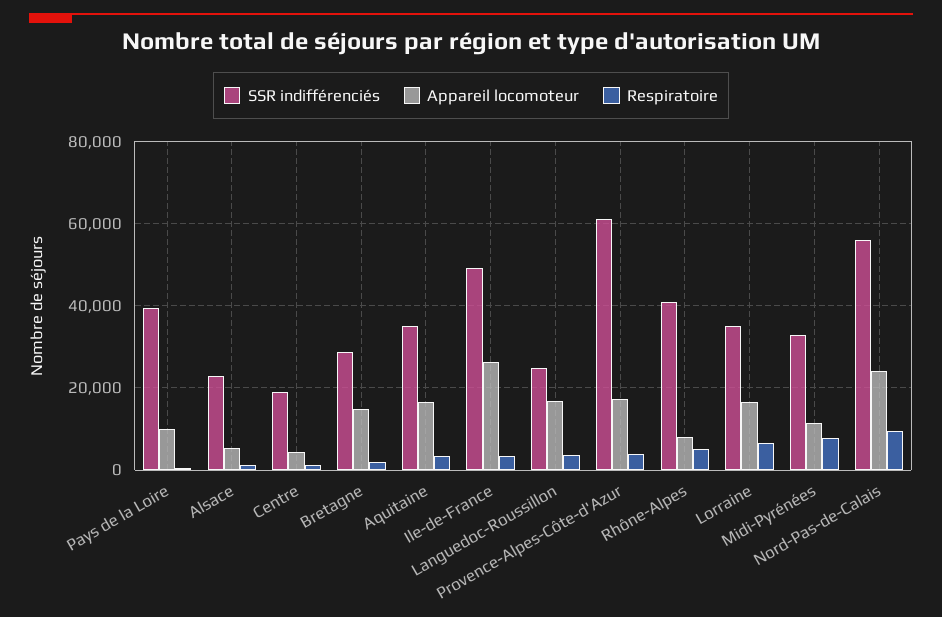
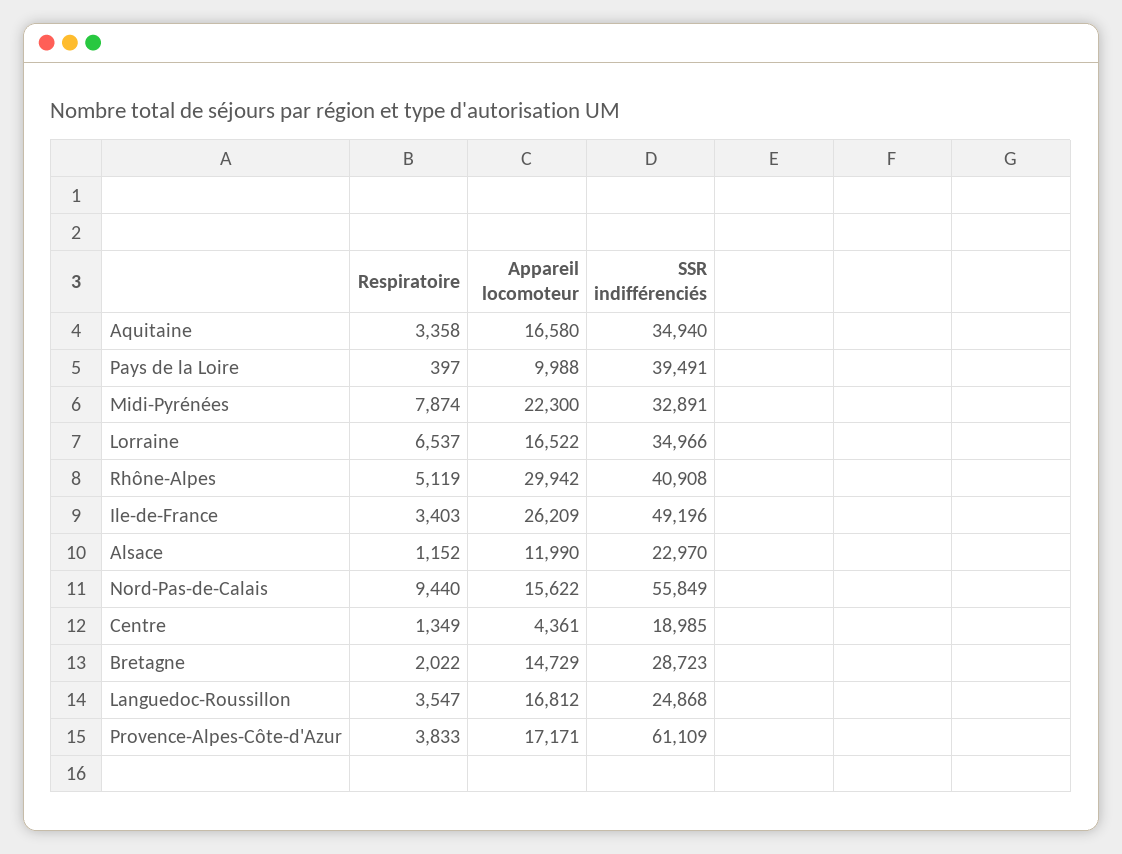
  {
    "SSR indifférenciés": {
      "Pays de la Loire": 39491,
      "Alsace": 22970,
      "Centre": 18985,
      "Bretagne": 28723,
      "Aquitaine": 34940,
      "Ile-de-France": 49196,
      "Languedoc-Roussillon": 24868,
      "Provence-Alpes-Côte-d'Azur": 61109,
      "Rhône-Alpes": 40908,
      "Lorraine": 34966,
      "Midi-Pyrénées": 32891,
      "Nord-Pas-de-Calais": 55849
    },
    "Appareil locomoteur": {
      "Pays de la Loire": 9988,
-     "Alsace": 6000,
+     "Alsace": 11990,
      "Centre": 4361,
      "Bretagne": 14729,
      "Aquitaine": 16580,
      "Ile-de-France": 26209,
      "Languedoc-Roussillon": 16812,
      "Provence-Alpes-Côte-d'Azur": 17171,
-     "Rhône-Alpes": 8000,
+     "Rhône-Alpes": 29942,
      "Lorraine": 16522,
-     "Midi-Pyrénées": 12000,
+     "Midi-Pyrénées": 22300,
-     "Nord-Pas-de-Calais": 24000
+     "Nord-Pas-de-Calais": 15622
    },
    "Respiratoire": {
      "Pays de la Loire": 397,
      "Alsace": 1152,
      "Centre": 1349,
      "Bretagne": 2022,
      "Aquitaine": 3358,
      "Ile-de-France": 3403,
      "Languedoc-Roussillon": 3547,
      "Provence-Alpes-Côte-d'Azur": 3833,
      "Rhône-Alpes": 5119,
      "Lorraine": 6537,
      "Midi-Pyrénées": 7874,
      "Nord-Pas-de-Calais": 9440
    }
  }

